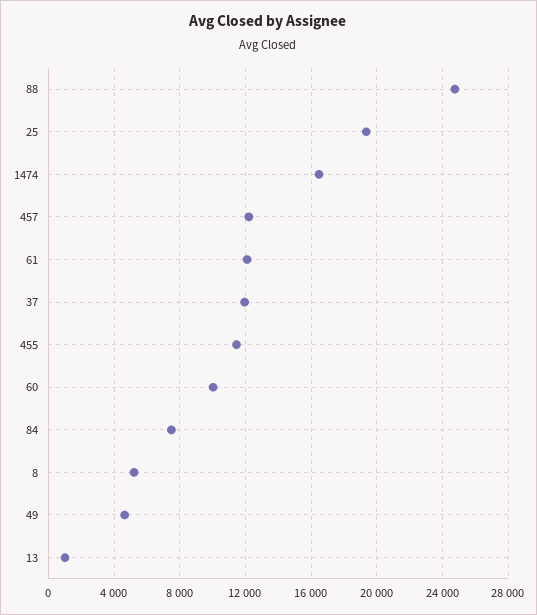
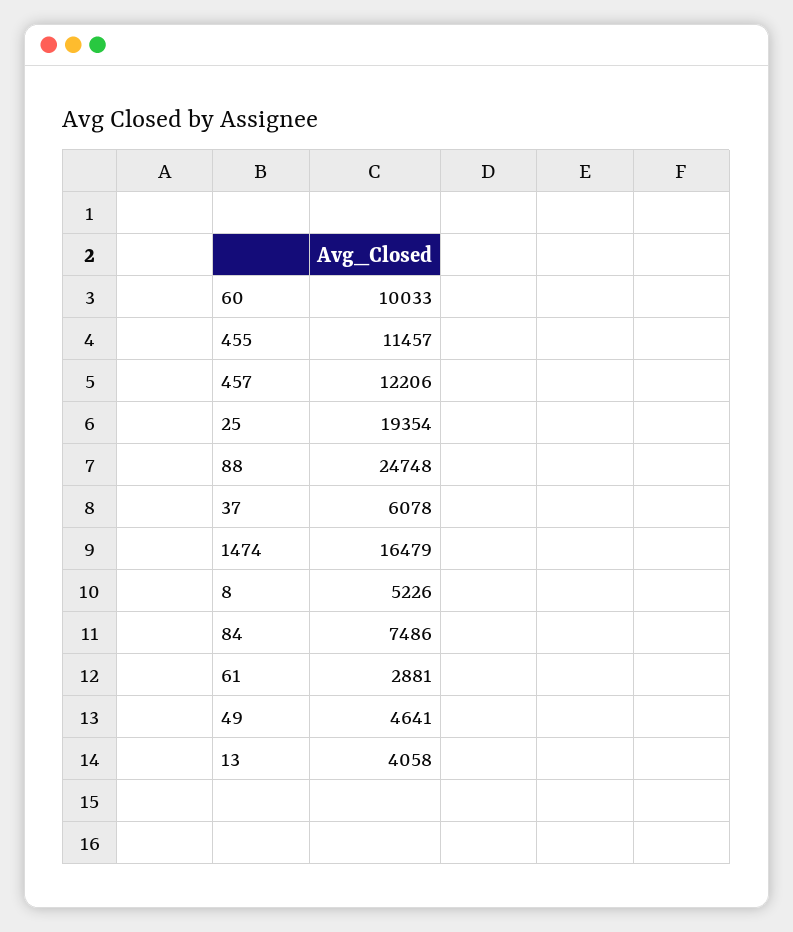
  {
    "88": 24748,
    "25": 19354,
    "1474": 16479,
    "457": 12206,
-   "61": 12000,
+   "61": 2881,
-   "37": 12000,
+   "37": 6078,
    "455": 11457,
    "60": 10033,
    "84": 7486,
    "8": 5226,
    "49": 4641,
-   "13": 1000
+   "13": 4058
  }

